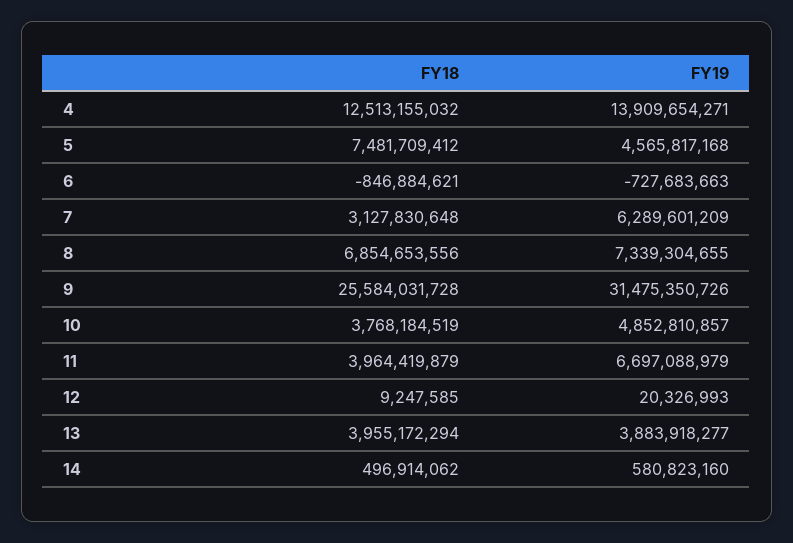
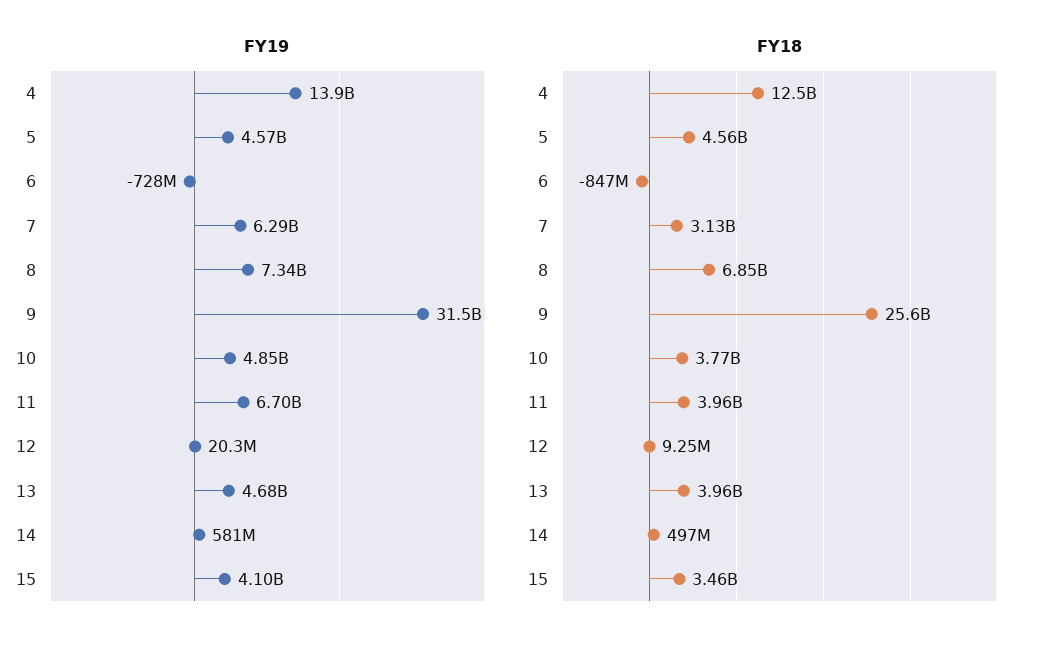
  {
    "FY18": {
      "4": 12513155032,
-     "5": 7481709412,
+     "5": 4560000000,
      "6": -846884621,
      "7": 3127830648,
      "8": 6854653556,
      "9": 25584031728,
      "10": 3768184519,
      "11": 3964419879,
      "12": 9247585,
      "13": 3955172294,
-     "14": 496914062
+     "14": 496914062,
+     "15": 3460000000
    },
    "FY19": {
      "4": 13909654271,
      "5": 4565817168,
      "6": -727683663,
      "7": 6289601209,
      "8": 7339304655,
      "9": 31475350726,
      "10": 4852810857,
      "11": 6697088979,
      "12": 20326993,
-     "13": 3883918277,
+     "13": 4680000000,
-     "14": 580823160
+     "14": 580823160,
+     "15": 4100000000
    }
  }

